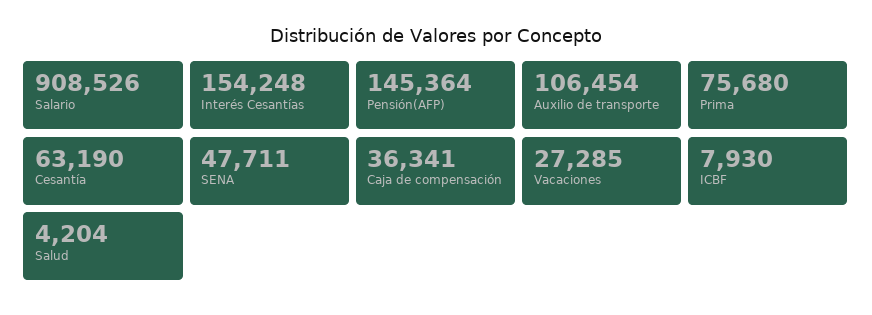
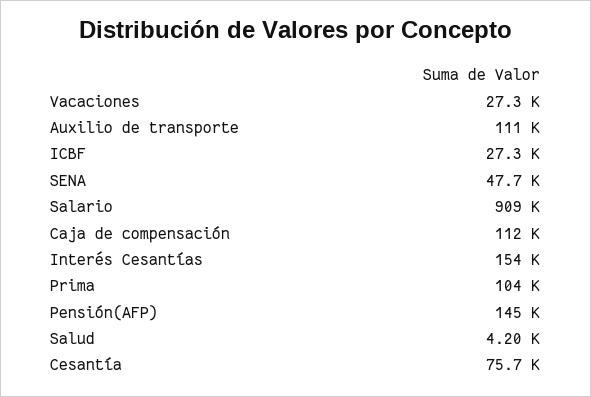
  {
    "Salario": 908526,
    "Interés Cesantías": 154248,
    "Pensión(AFP)": 145364,
-   "Auxilio de transporte": 106454,
+   "Auxilio de transporte": 111000,
-   "Prima": 75680,
+   "Prima": 104000,
-   "Cesantía": 63190,
+   "Cesantía": 75700,
    "SENA": 47711,
-   "Caja de compensación": 36341,
+   "Caja de compensación": 112000,
    "Vacaciones": 27285,
-   "ICBF": 7930,
+   "ICBF": 27300,
    "Salud": 4204
  }

